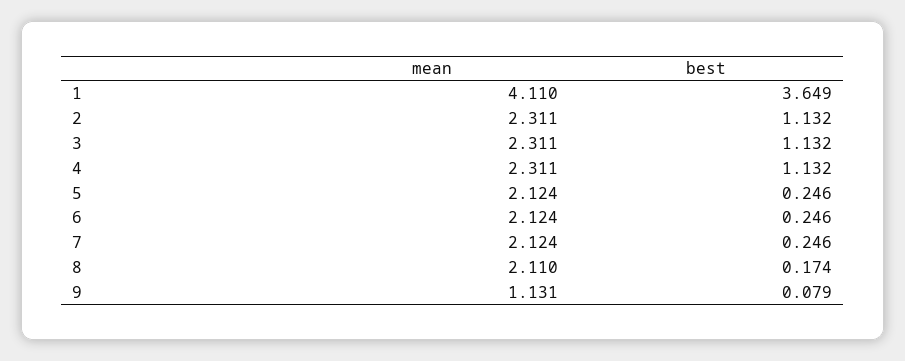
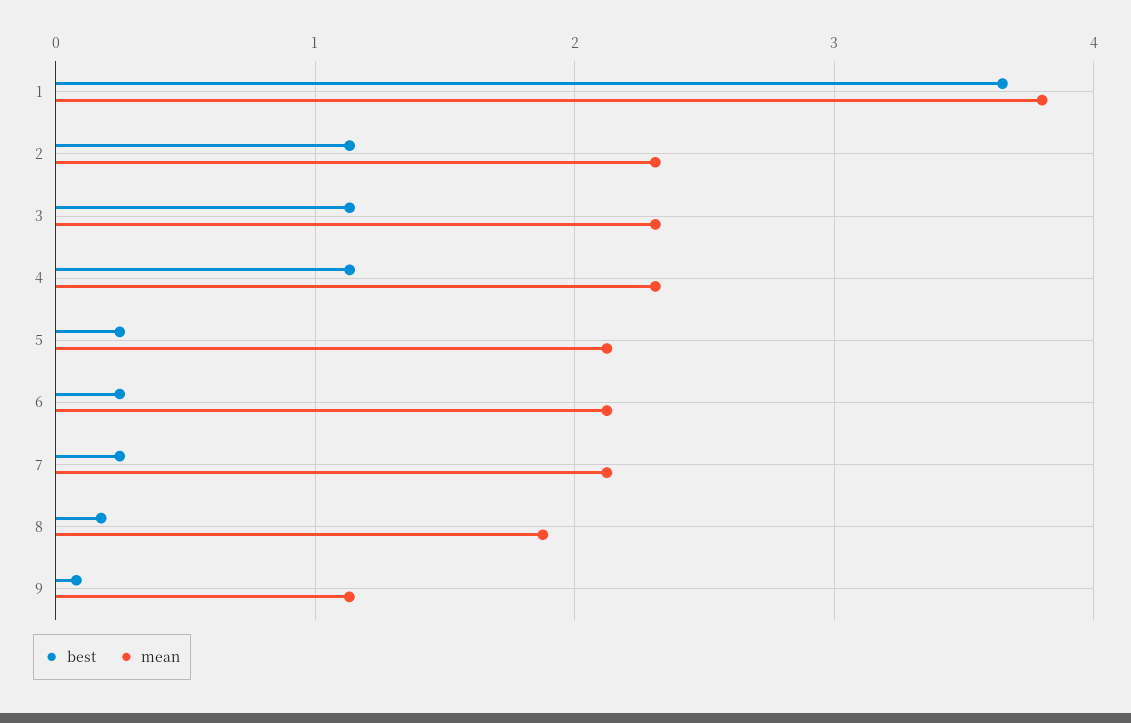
  {
    "mean": {
-     "1": 4.11,
+     "1": 3.8,
      "2": 2.311,
      "3": 2.311,
      "4": 2.311,
      "5": 2.124,
      "6": 2.124,
      "7": 2.124,
-     "8": 2.11,
+     "8": 1.9,
      "9": 1.131
    },
    "best": {
      "1": 3.649,
      "2": 1.132,
      "3": 1.132,
      "4": 1.132,
      "5": 0.246,
      "6": 0.246,
      "7": 0.246,
      "8": 0.174,
      "9": 0.079
    }
  }

